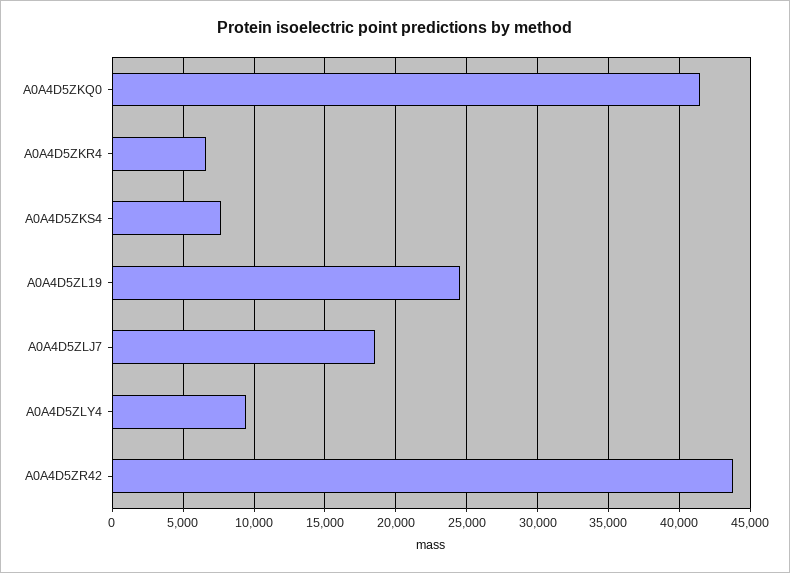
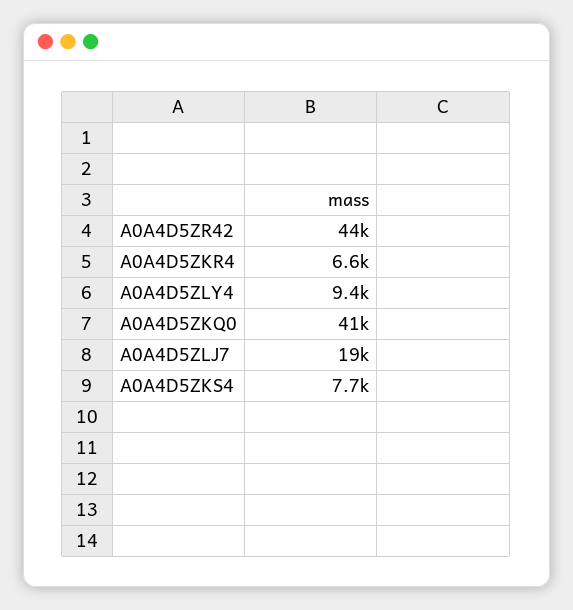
  {
    "A0A4D5ZKQ0": 41000,
    "A0A4D5ZKR4": 6600,
    "A0A4D5ZKS4": 7700,
-   "A0A4D5ZL19": 24500,
    "A0A4D5ZLJ7": 19000,
    "A0A4D5ZLY4": 9400,
    "A0A4D5ZR42": 44000
  }

